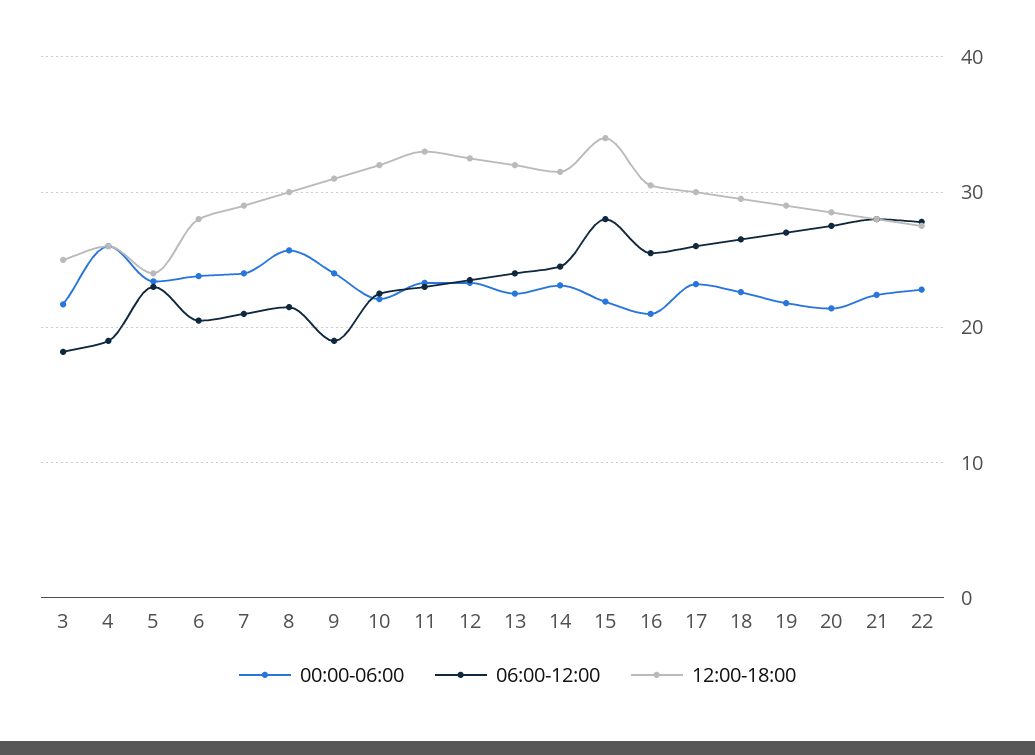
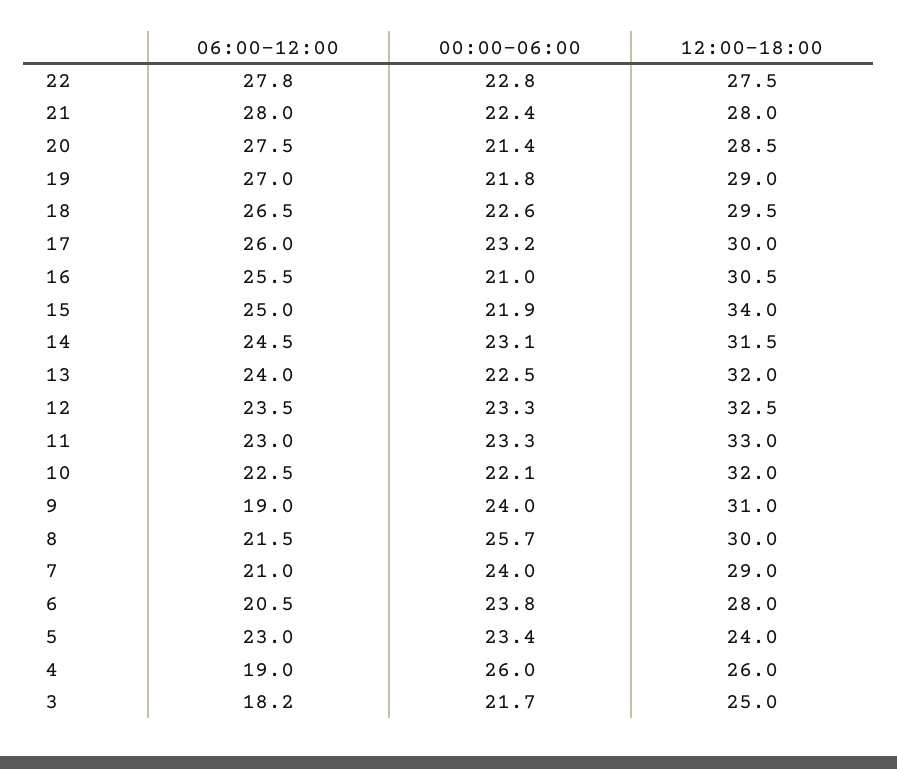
  {
    "00:00-06:00": {
      "3": 21.7,
      "4": 26,
      "5": 23.4,
      "6": 23.8,
      "7": 24,
      "8": 25.7,
      "9": 24,
      "10": 22.1,
      "11": 23.3,
      "12": 23.3,
      "13": 22.5,
      "14": 23.1,
      "15": 21.9,
      "16": 21,
      "17": 23.2,
      "18": 22.6,
      "19": 21.8,
      "20": 21.4,
      "21": 22.4,
      "22": 22.8
    },
    "06:00-12:00": {
      "3": 18.2,
      "4": 19,
      "5": 23,
      "6": 20.5,
      "7": 21,
      "8": 21.5,
      "9": 19,
      "10": 22.5,
      "11": 23,
      "12": 23.5,
      "13": 24,
      "14": 24.5,
-     "15": 28,
+     "15": 25,
      "16": 25.5,
      "17": 26,
      "18": 26.5,
      "19": 27,
      "20": 27.5,
      "21": 28,
      "22": 27.8
    },
    "12:00-18:00": {
      "3": 25,
      "4": 26,
      "5": 24,
      "6": 28,
      "7": 29,
      "8": 30,
      "9": 31,
      "10": 32,
      "11": 33,
      "12": 32.5,
      "13": 32,
      "14": 31.5,
      "15": 34,
      "16": 30.5,
      "17": 30,
      "18": 29.5,
      "19": 29,
      "20": 28.5,
      "21": 28,
      "22": 27.5
    }
  }

